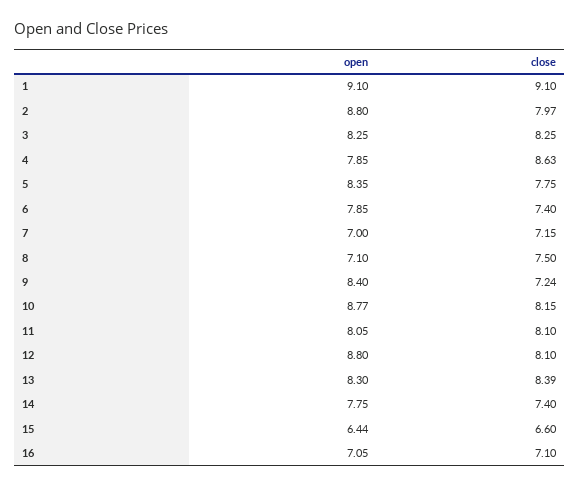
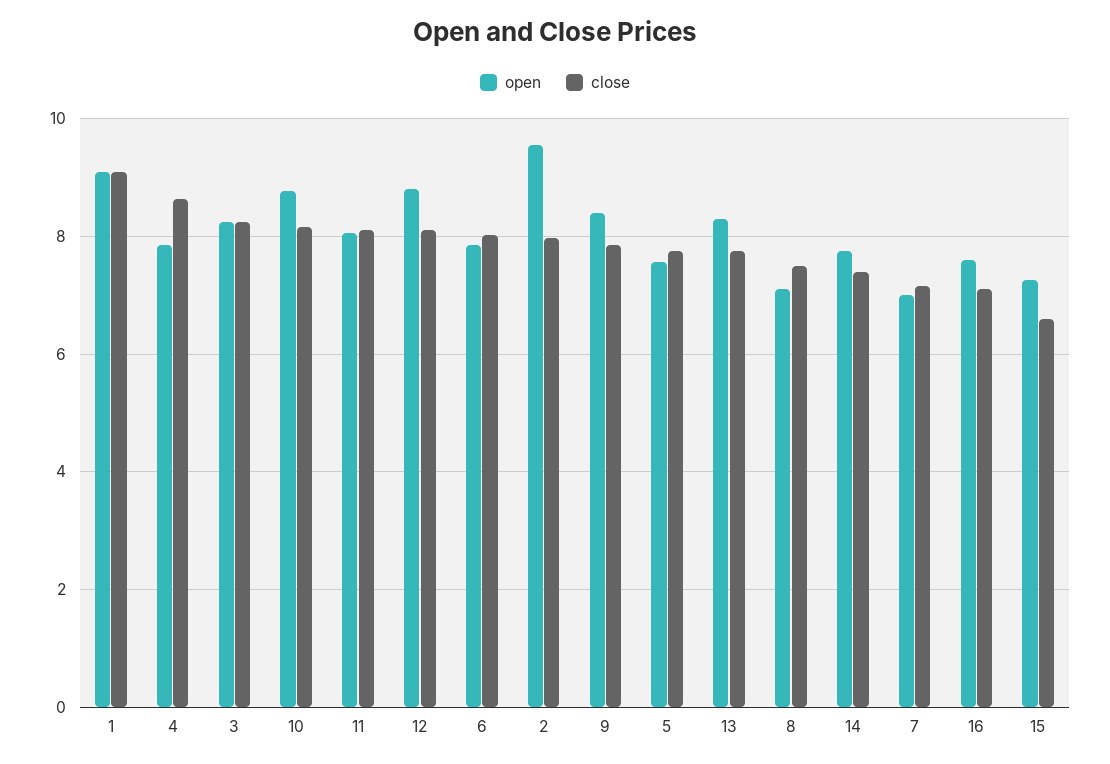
  {
    "open": {
      "1": 9.1,
-     "2": 8.8,
+     "2": 9.6,
      "3": 8.25,
      "4": 7.85,
-     "5": 8.35,
+     "5": 7.6,
      "6": 7.85,
      "7": 7,
      "8": 7.1,
      "9": 8.4,
      "10": 8.77,
      "11": 8.05,
      "12": 8.8,
      "13": 8.3,
      "14": 7.75,
-     "15": 6.44,
+     "15": 7.2,
-     "16": 7.05
+     "16": 7.6
    },
    "close": {
      "1": 9.1,
      "2": 7.97,
      "3": 8.25,
      "4": 8.63,
      "5": 7.75,
-     "6": 7.4,
+     "6": 8,
      "7": 7.15,
      "8": 7.5,
-     "9": 7.24,
+     "9": 7.8,
      "10": 8.15,
      "11": 8.1,
      "12": 8.1,
-     "13": 8.39,
+     "13": 7.8,
      "14": 7.4,
      "15": 6.6,
      "16": 7.1
    }
  }

